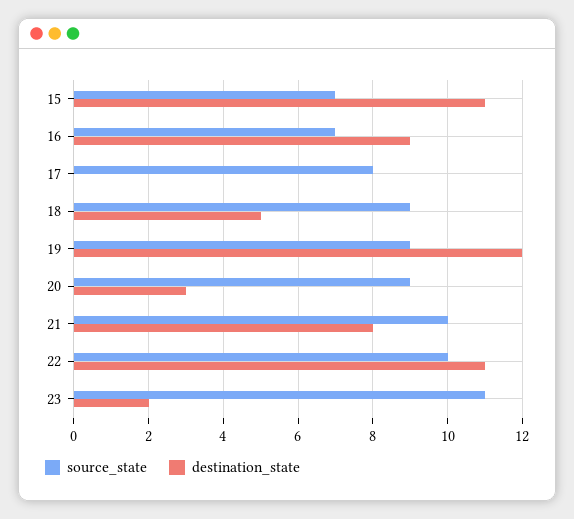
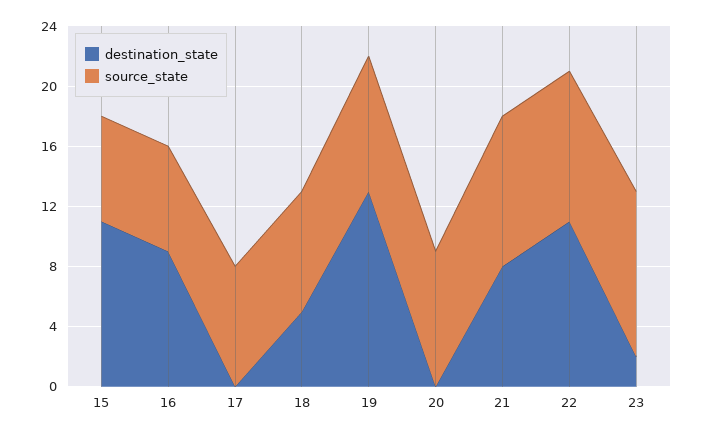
  {
    "source_state": {
      "15": 7,
      "16": 7,
      "17": 8,
-     "18": 9,
+     "18": 8,
      "19": 9,
      "20": 9,
      "21": 10,
      "22": 10,
      "23": 11
    },
    "destination_state": {
      "15": 11,
      "16": 9,
      "17": 0,
      "18": 5,
-     "19": 12,
+     "19": 13,
-     "20": 3,
+     "20": 0,
      "21": 8,
      "22": 11,
      "23": 2
    }
  }

